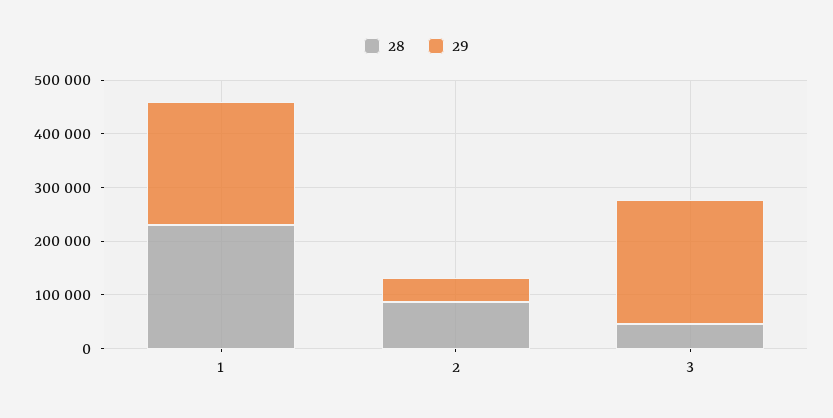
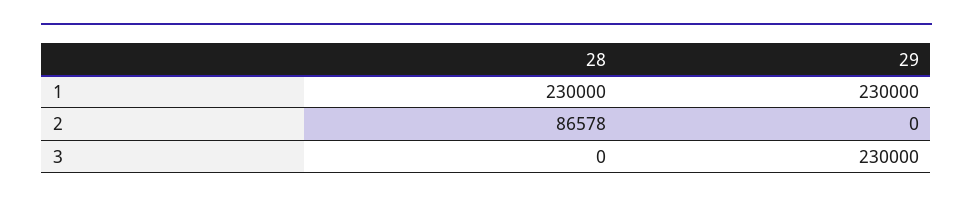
  {
    "28": {
      "1": 230000,
      "2": 86578,
-     "3": 40000
+     "3": 0
    },
    "29": {
      "1": 230000,
-     "2": 40000,
+     "2": 0,
      "3": 230000
    }
  }

